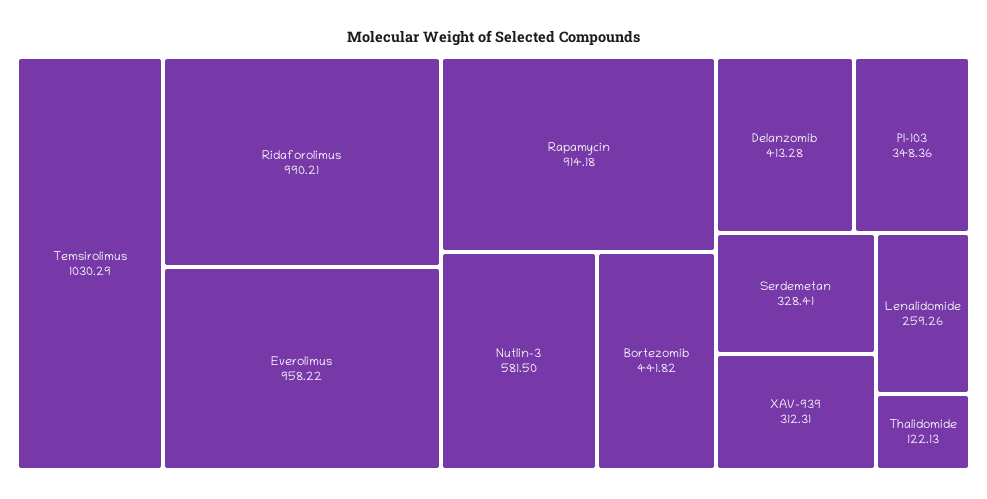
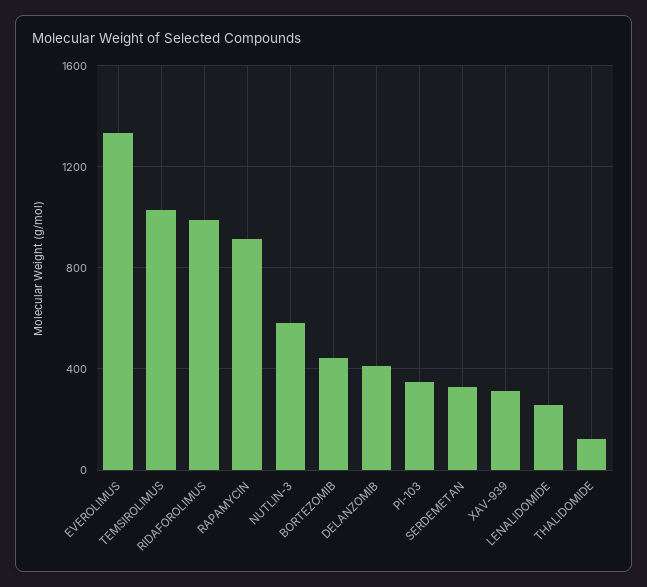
  {
    "Temsirolimus": 1030.29,
    "Ridaforolimus": 990.21,
-   "Everolimus": 958.22,
+   "Everolimus": 1350,
    "Rapamycin": 914.18,
    "Nutlin-3": 581.5,
    "Bortezomib": 441.82,
    "Delanzomib": 413.28,
    "PI-103": 348.36,
    "Serdemetan": 328.41,
    "XAV-939": 312.31,
    "Lenalidomide": 259.26,
    "Thalidomide": 122.13
  }

